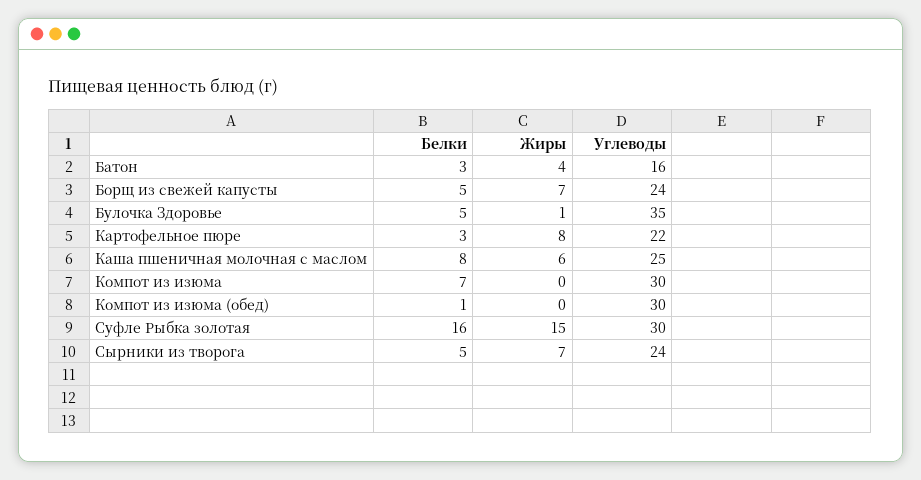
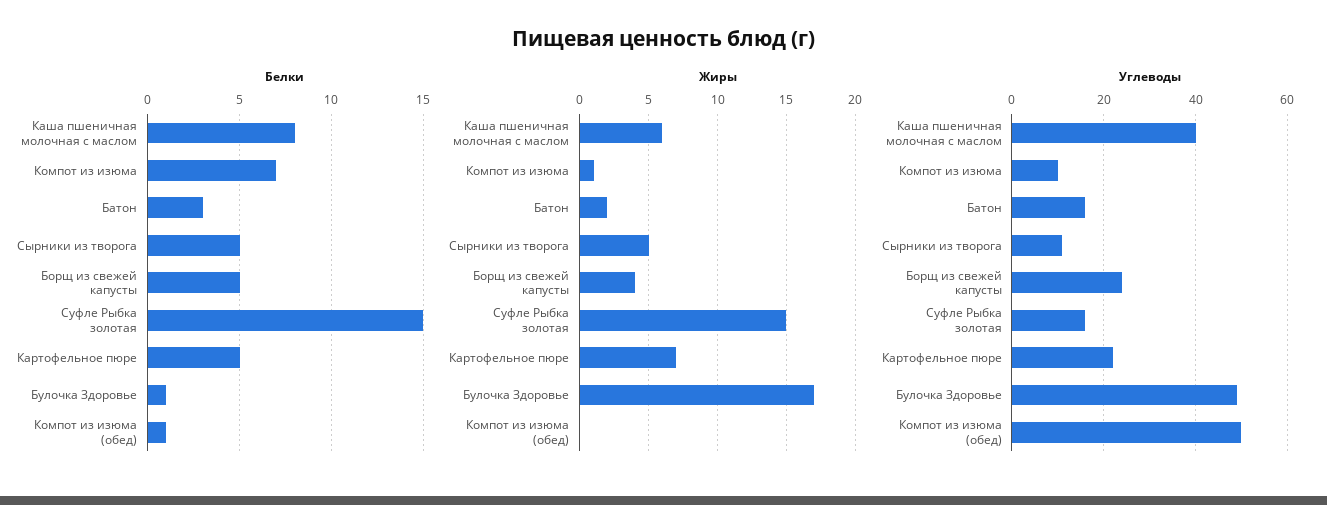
  {
    "Белки": {
      "Батон": 3,
      "Борщ из свежей капусты": 5,
-     "Булочка Здоровье": 5,
+     "Булочка Здоровье": 1,
-     "Картофельное пюре": 3,
+     "Картофельное пюре": 5,
      "Каша пшеничная молочная с маслом": 8,
      "Компот из изюма": 7,
      "Компот из изюма (обед)": 1,
-     "Суфле Рыбка золотая": 16,
+     "Суфле Рыбка золотая": 15,
      "Сырники из творога": 5
    },
    "Жиры": {
-     "Батон": 4,
+     "Батон": 2,
-     "Борщ из свежей капусты": 7,
+     "Борщ из свежей капусты": 4,
-     "Булочка Здоровье": 1,
+     "Булочка Здоровье": 17,
-     "Картофельное пюре": 8,
+     "Картофельное пюре": 7,
      "Каша пшеничная молочная с маслом": 6,
-     "Компот из изюма": 0,
+     "Компот из изюма": 1,
      "Компот из изюма (обед)": 0,
      "Суфле Рыбка золотая": 15,
-     "Сырники из творога": 7
+     "Сырники из творога": 5
    },
    "Углеводы": {
      "Батон": 16,
      "Борщ из свежей капусты": 24,
-     "Булочка Здоровье": 35,
+     "Булочка Здоровье": 50,
      "Картофельное пюре": 22,
-     "Каша пшеничная молочная с маслом": 25,
+     "Каша пшеничная молочная с маслом": 40,
-     "Компот из изюма": 30,
+     "Компот из изюма": 10,
-     "Компот из изюма (обед)": 30,
+     "Компот из изюма (обед)": 50,
-     "Суфле Рыбка золотая": 30,
+     "Суфле Рыбка золотая": 15,
-     "Сырники из творога": 24
+     "Сырники из творога": 10
    }
  }

